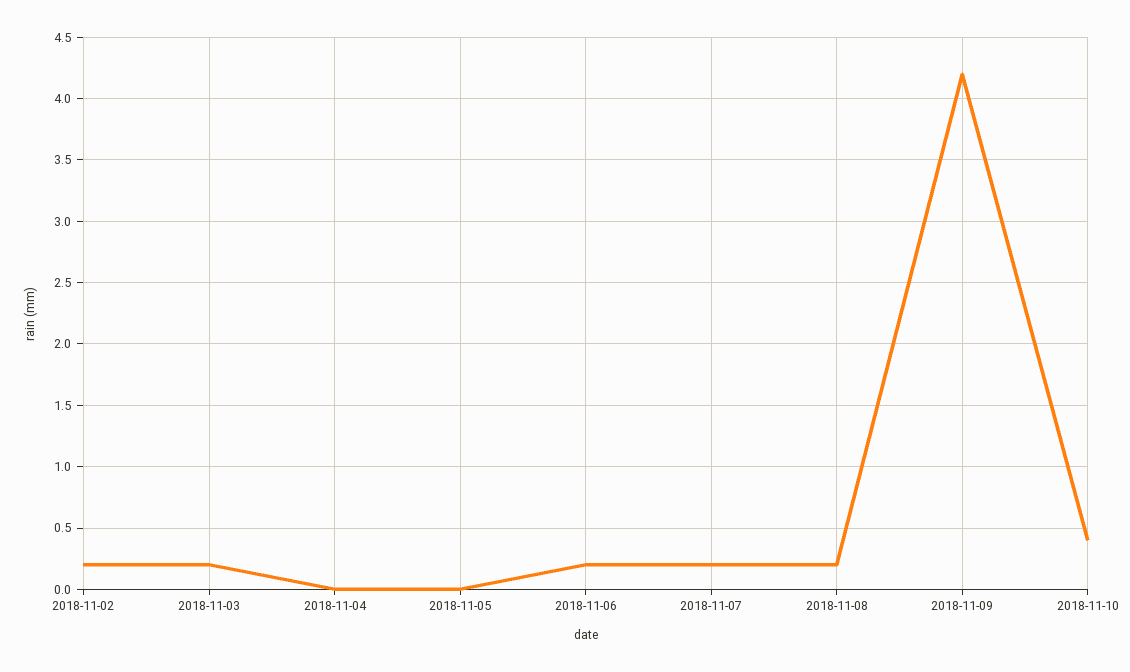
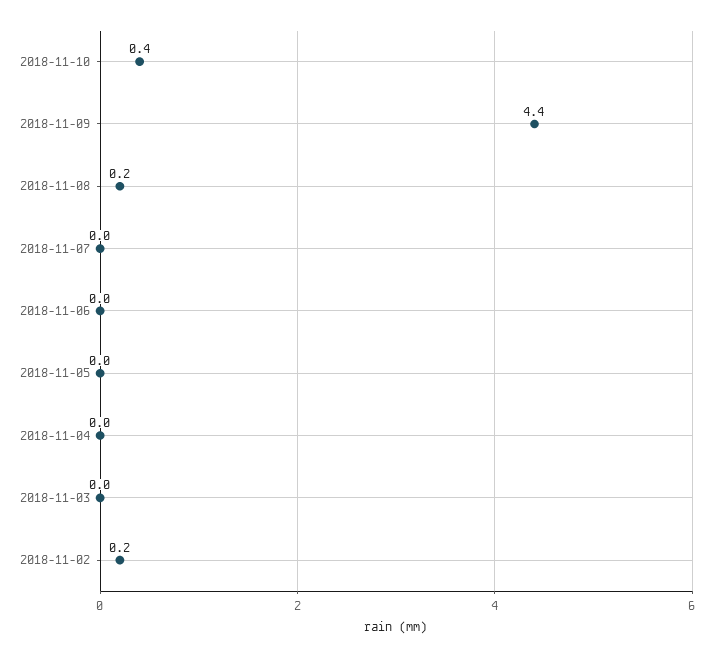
  {
    "2018-11-02": 0.2,
-   "2018-11-03": 0.2,
+   "2018-11-03": 0,
    "2018-11-04": 0,
    "2018-11-05": 0,
-   "2018-11-06": 0.2,
+   "2018-11-06": 0,
-   "2018-11-07": 0.2,
+   "2018-11-07": 0,
    "2018-11-08": 0.2,
-   "2018-11-09": 4.2,
+   "2018-11-09": 4.4,
    "2018-11-10": 0.4
  }

